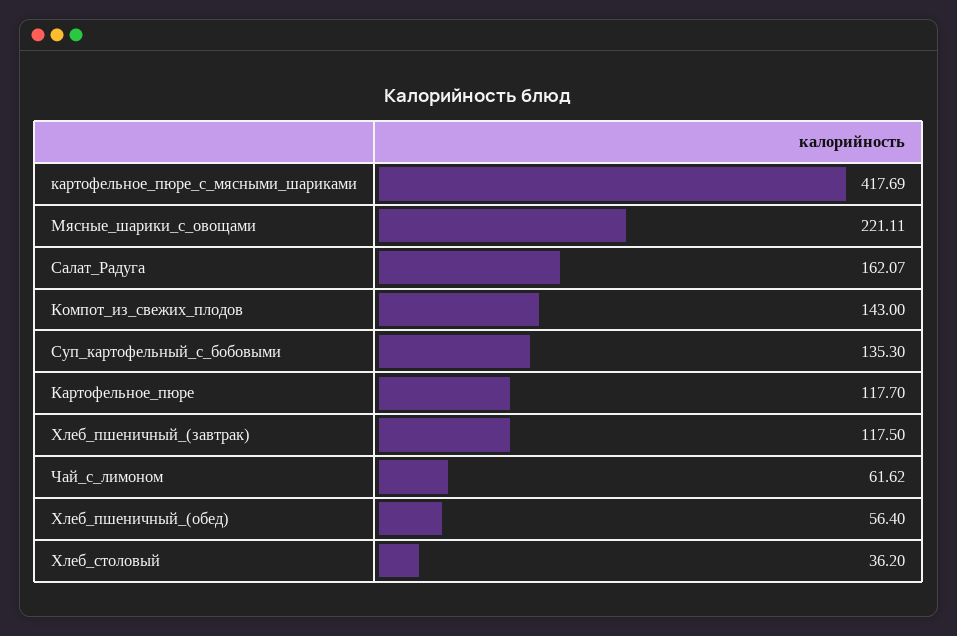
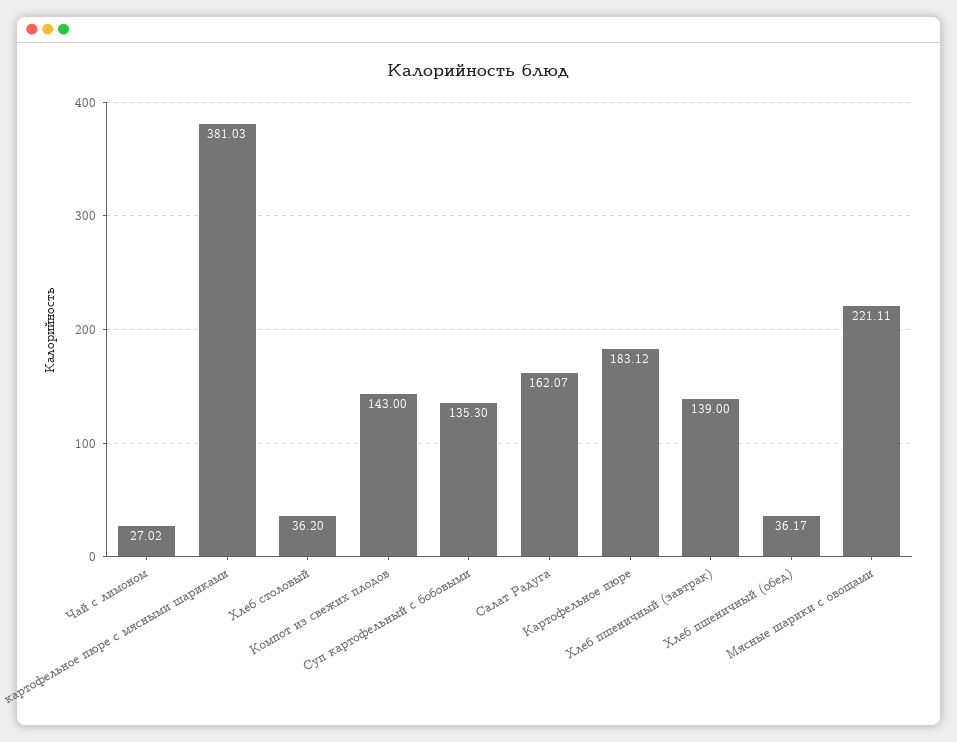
  {
-   "картофельное_пюре_с_мясными_шариками": 417.69,
+   "картофельное_пюре_с_мясными_шариками": 381.03,
    "Мясные_шарики_с_овощами": 221.11,
    "Салат_Радуга": 162.07,
    "Компот_из_свежих_плодов": 143,
    "Суп_картофельный_с_бобовыми": 135.3,
-   "Картофельное_пюре": 117.7,
+   "Картофельное_пюре": 183.12,
-   "Хлеб_пшеничный_(завтрак)": 117.5,
+   "Хлеб_пшеничный_(завтрак)": 139,
-   "Чай_с_лимоном": 61.62,
+   "Чай_с_лимоном": 27.02,
-   "Хлеб_пшеничный_(обед)": 56.4,
+   "Хлеб_пшеничный_(обед)": 36.17,
    "Хлеб_столовый": 36.2
  }

